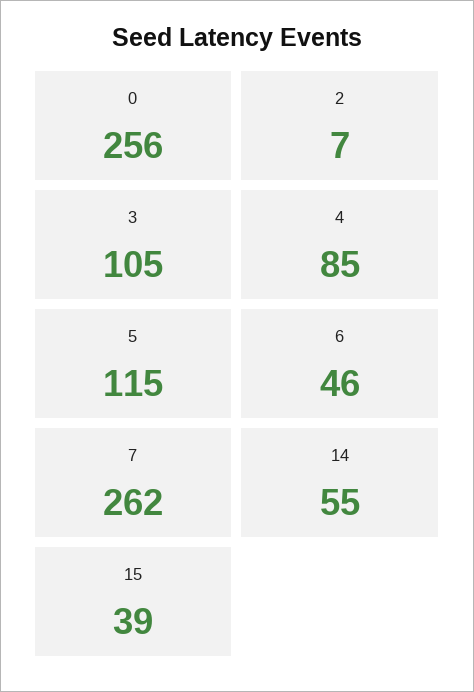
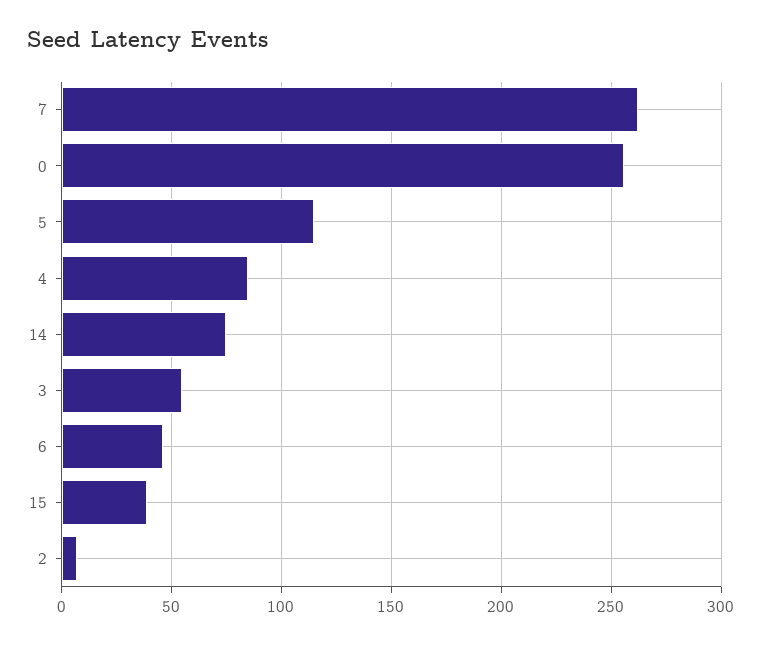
  {
    "0": 256,
    "2": 7,
-   "3": 105,
+   "3": 55,
    "4": 85,
    "5": 115,
    "6": 46,
    "7": 262,
-   "14": 55,
+   "14": 75,
    "15": 39
  }

